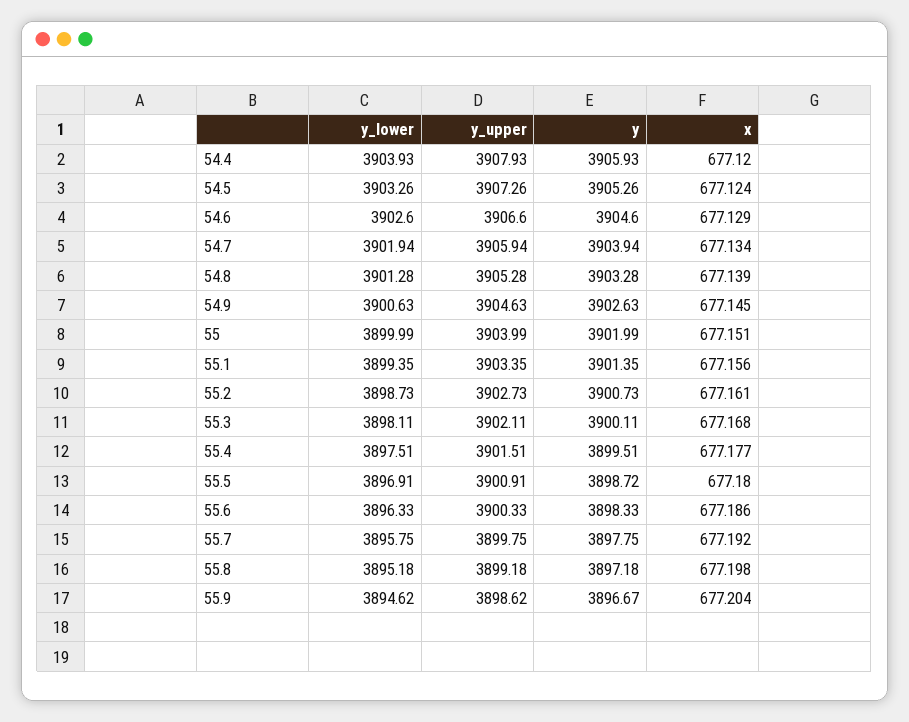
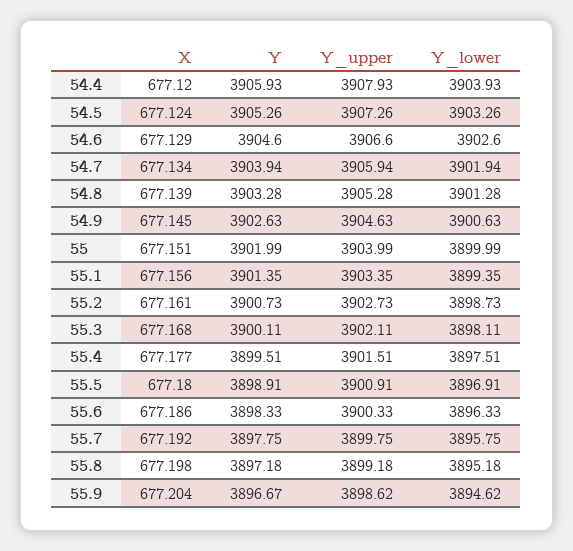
  {
    "y_lower": {
      "54.4": 3903.93,
      "54.5": 3903.26,
      "54.6": 3902.6,
      "54.7": 3901.94,
      "54.8": 3901.28,
      "54.9": 3900.63,
      "55": 3899.99,
      "55.1": 3899.35,
      "55.2": 3898.73,
      "55.3": 3898.11,
      "55.4": 3897.51,
      "55.5": 3896.91,
      "55.6": 3896.33,
      "55.7": 3895.75,
      "55.8": 3895.18,
      "55.9": 3894.62
    },
    "y_upper": {
      "54.4": 3907.93,
      "54.5": 3907.26,
      "54.6": 3906.6,
      "54.7": 3905.94,
      "54.8": 3905.28,
      "54.9": 3904.63,
      "55": 3903.99,
      "55.1": 3903.35,
      "55.2": 3902.73,
      "55.3": 3902.11,
      "55.4": 3901.51,
      "55.5": 3900.91,
      "55.6": 3900.33,
      "55.7": 3899.75,
      "55.8": 3899.18,
      "55.9": 3898.62
    },
    "y": {
      "54.4": 3905.93,
      "54.5": 3905.26,
      "54.6": 3904.6,
      "54.7": 3903.94,
      "54.8": 3903.28,
      "54.9": 3902.63,
      "55": 3901.99,
      "55.1": 3901.35,
      "55.2": 3900.73,
      "55.3": 3900.11,
      "55.4": 3899.51,
-     "55.5": 3898.72,
+     "55.5": 3898.91,
      "55.6": 3898.33,
      "55.7": 3897.75,
      "55.8": 3897.18,
      "55.9": 3896.67
    },
    "x": {
      "54.4": 677.12,
      "54.5": 677.124,
      "54.6": 677.129,
      "54.7": 677.134,
      "54.8": 677.139,
      "54.9": 677.145,
      "55": 677.151,
      "55.1": 677.156,
      "55.2": 677.161,
      "55.3": 677.168,
      "55.4": 677.177,
      "55.5": 677.18,
      "55.6": 677.186,
      "55.7": 677.192,
      "55.8": 677.198,
      "55.9": 677.204
    }
  }

